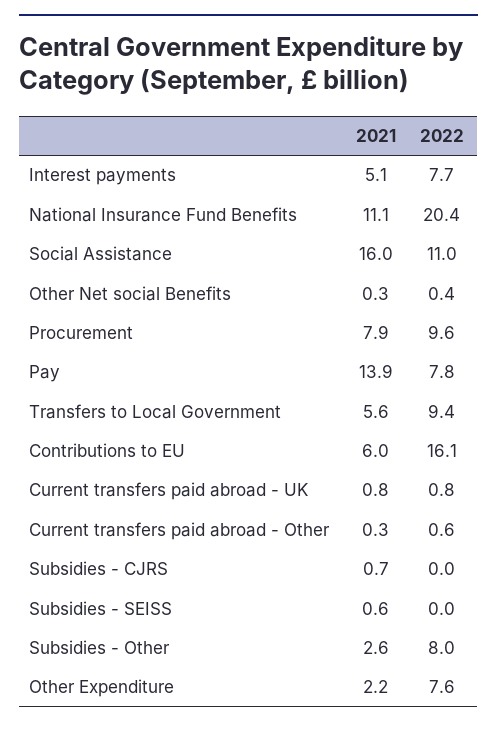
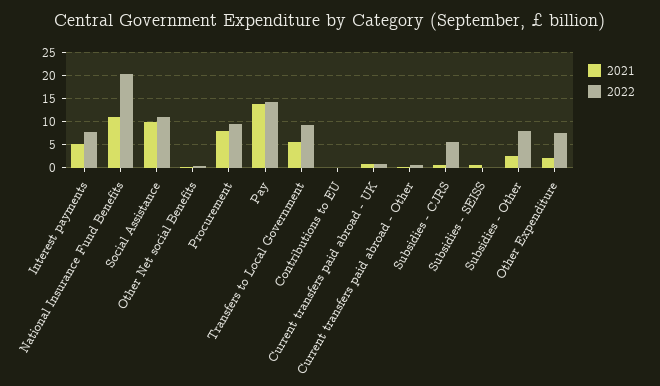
  {
    "2021": {
      "Interest payments": 5.1,
      "National Insurance Fund Benefits": 11.1,
-     "Social Assistance": 16,
+     "Social Assistance": 10,
      "Other Net social Benefits": 0.3,
      "Procurement": 7.9,
      "Pay": 13.9,
      "Transfers to Local Government": 5.6,
-     "Contributions to EU": 6,
+     "Contributions to EU": 0,
      "Current transfers paid abroad - UK": 0.8,
      "Current transfers paid abroad - Other": 0.3,
      "Subsidies - CJRS": 0.7,
      "Subsidies - SEISS": 0.6,
      "Subsidies - Other": 2.6,
      "Other Expenditure": 2.2
    },
    "2022": {
      "Interest payments": 7.7,
      "National Insurance Fund Benefits": 20.4,
      "Social Assistance": 11,
      "Other Net social Benefits": 0.4,
      "Procurement": 9.6,
-     "Pay": 7.8,
+     "Pay": 15,
      "Transfers to Local Government": 9.4,
-     "Contributions to EU": 16.1,
+     "Contributions to EU": 0,
      "Current transfers paid abroad - UK": 0.8,
      "Current transfers paid abroad - Other": 0.6,
-     "Subsidies - CJRS": 0,
+     "Subsidies - CJRS": 5,
      "Subsidies - SEISS": 0,
      "Subsidies - Other": 8,
      "Other Expenditure": 7.6
    }
  }

